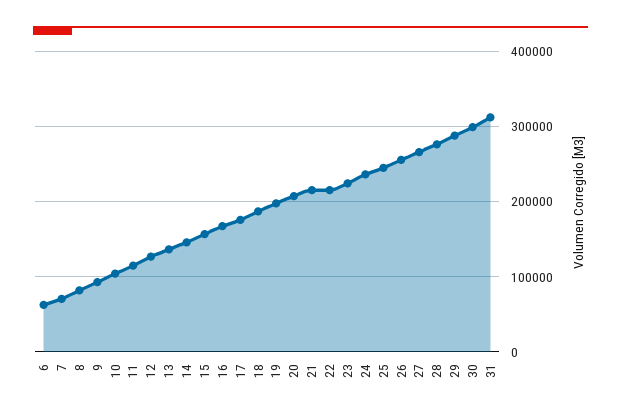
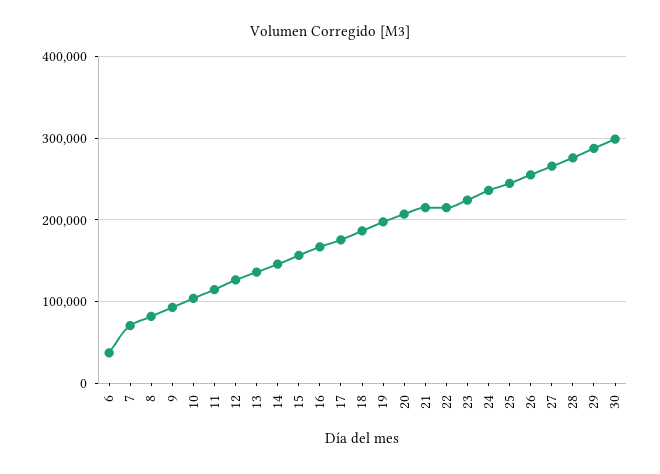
  {
-   "6": 60000,
+   "6": 40000,
    "7": 70000,
    "8": 80000,
    "9": 90000,
    "10": 100000,
    "11": 110000,
    "12": 130000,
    "13": 140000,
    "14": 150000,
    "15": 160000,
    "16": 170000,
    "17": 180000,
    "18": 190000,
    "19": 200000,
    "20": 210000,
    "21": 220000,
    "22": 220000,
    "23": 220000,
    "24": 240000,
    "25": 240000,
    "26": 260000,
    "27": 270000,
    "28": 280000,
    "29": 290000,
-   "30": 300000,
+   "30": 300000
-   "31": 310000
  }

